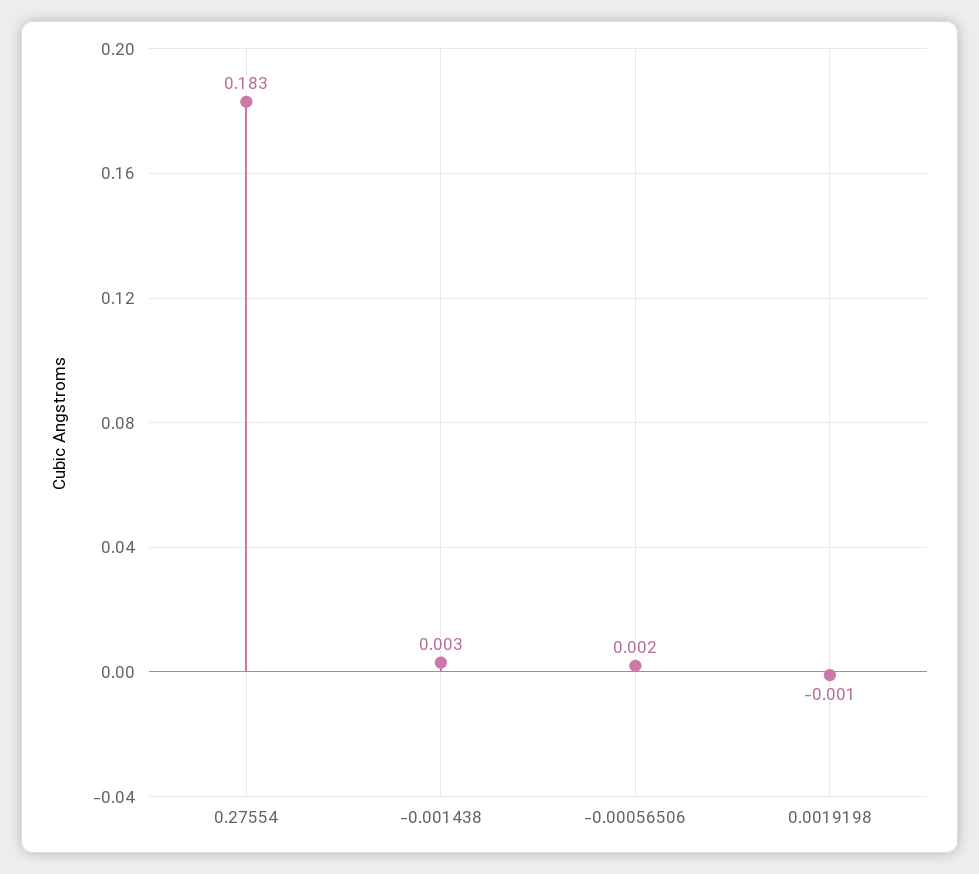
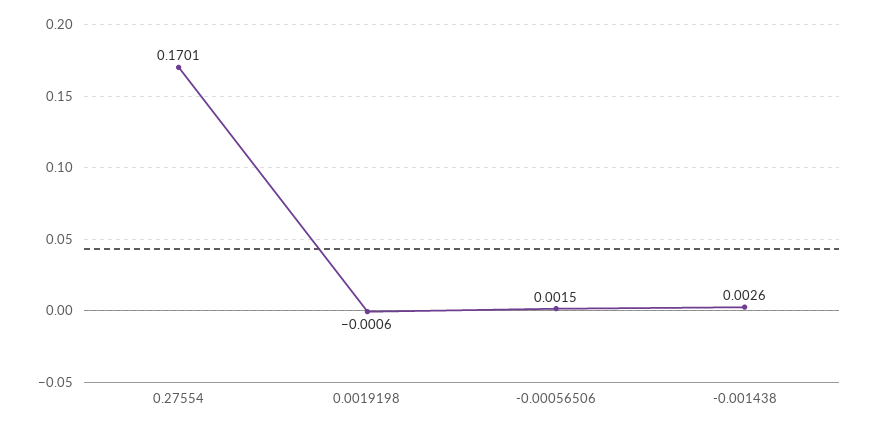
  {
-   "0.27554": 0.183,
+   "0.27554": 0.1701,
    "-0.001438": 0.0026,
    "-0.00056506": 0.0015,
    "0.0019198": -0.0006
  }

